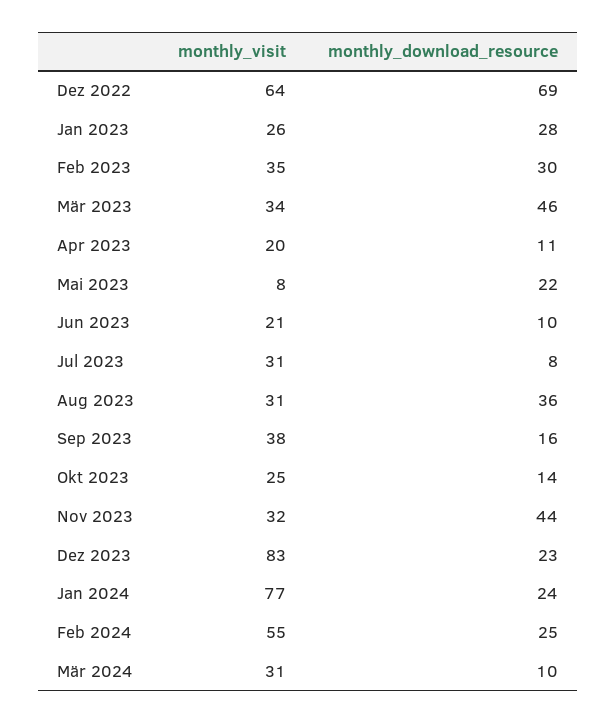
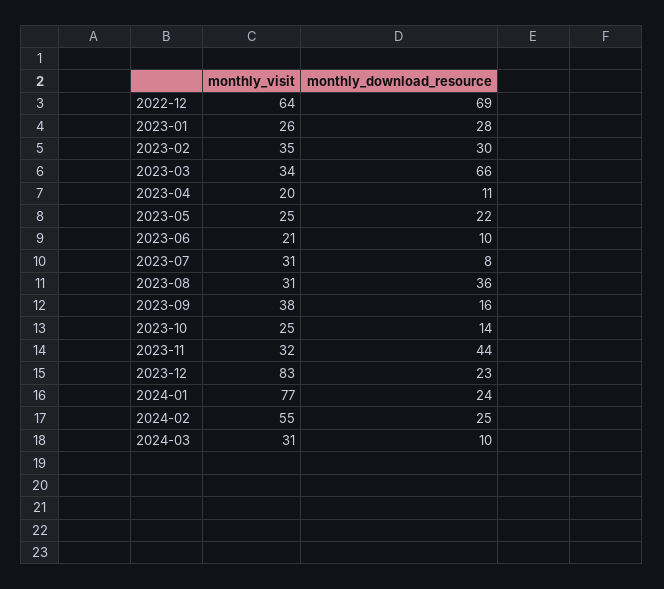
  {
    "monthly_visit": {
      "Dez 2022": 64,
      "Jan 2023": 26,
      "Feb 2023": 35,
      "Mär 2023": 34,
      "Apr 2023": 20,
-     "Mai 2023": 8,
+     "Mai 2023": 25,
      "Jun 2023": 21,
      "Jul 2023": 31,
      "Aug 2023": 31,
      "Sep 2023": 38,
      "Okt 2023": 25,
      "Nov 2023": 32,
      "Dez 2023": 83,
      "Jan 2024": 77,
      "Feb 2024": 55,
      "Mär 2024": 31
    },
    "monthly_download_resource": {
      "Dez 2022": 69,
      "Jan 2023": 28,
      "Feb 2023": 30,
-     "Mär 2023": 46,
+     "Mär 2023": 66,
      "Apr 2023": 11,
      "Mai 2023": 22,
      "Jun 2023": 10,
      "Jul 2023": 8,
      "Aug 2023": 36,
      "Sep 2023": 16,
      "Okt 2023": 14,
      "Nov 2023": 44,
      "Dez 2023": 23,
      "Jan 2024": 24,
      "Feb 2024": 25,
      "Mär 2024": 10
    }
  }

